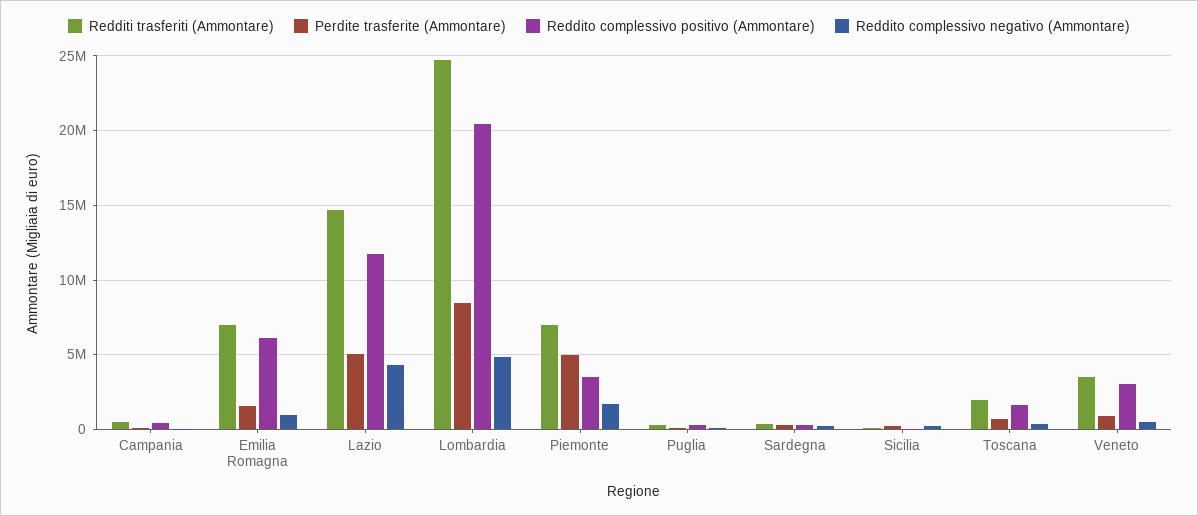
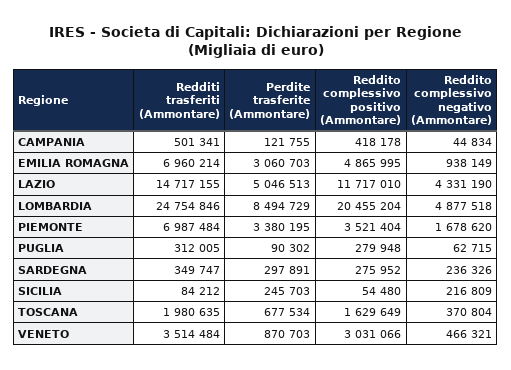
  {
    "Redditi trasferiti (Ammontare)": {
      "Campania": 501341,
      "Emilia Romagna": 6960214,
      "Lazio": 14717155,
      "Lombardia": 24754846,
      "Piemonte": 6987484,
      "Puglia": 312005,
      "Sardegna": 349747,
      "Sicilia": 84212,
      "Toscana": 1980635,
      "Veneto": 3514484
    },
    "Perdite trasferite (Ammontare)": {
      "Campania": 121755,
-     "Emilia Romagna": 1500000,
+     "Emilia Romagna": 3060703,
      "Lazio": 5046513,
      "Lombardia": 8494729,
-     "Piemonte": 5000000,
+     "Piemonte": 3380195,
      "Puglia": 90302,
      "Sardegna": 297891,
      "Sicilia": 245703,
      "Toscana": 677534,
      "Veneto": 870703
    },
    "Reddito complessivo positivo (Ammontare)": {
      "Campania": 418178,
-     "Emilia Romagna": 6000000,
+     "Emilia Romagna": 4865995,
      "Lazio": 11717010,
      "Lombardia": 20455204,
      "Piemonte": 3521404,
      "Puglia": 279948,
      "Sardegna": 275952,
      "Sicilia": 54480,
      "Toscana": 1629649,
      "Veneto": 3031066
    },
    "Reddito complessivo negativo (Ammontare)": {
      "Campania": 44834,
      "Emilia Romagna": 938149,
      "Lazio": 4331190,
      "Lombardia": 4877518,
      "Piemonte": 1678620,
      "Puglia": 62715,
      "Sardegna": 236326,
      "Sicilia": 216809,
      "Toscana": 370804,
      "Veneto": 466321
    }
  }

